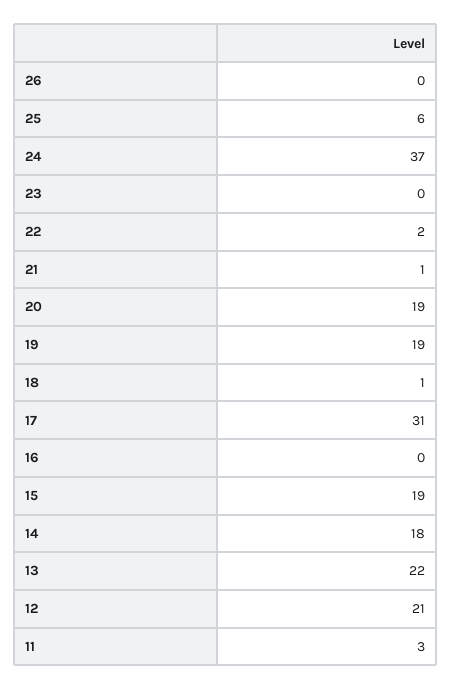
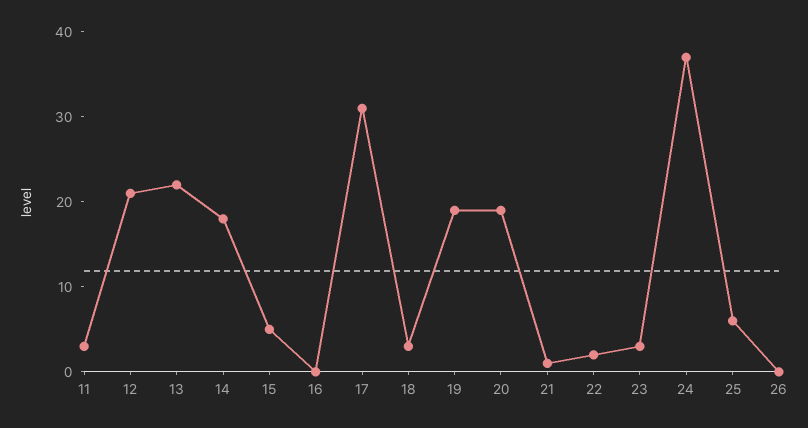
  {
    "26": 0,
    "25": 6,
    "24": 37,
-   "23": 0,
+   "23": 3,
    "22": 2,
    "21": 1,
    "20": 19,
    "19": 19,
-   "18": 1,
+   "18": 3,
    "17": 31,
    "16": 0,
-   "15": 19,
+   "15": 5,
    "14": 18,
    "13": 22,
    "12": 21,
    "11": 3
  }

